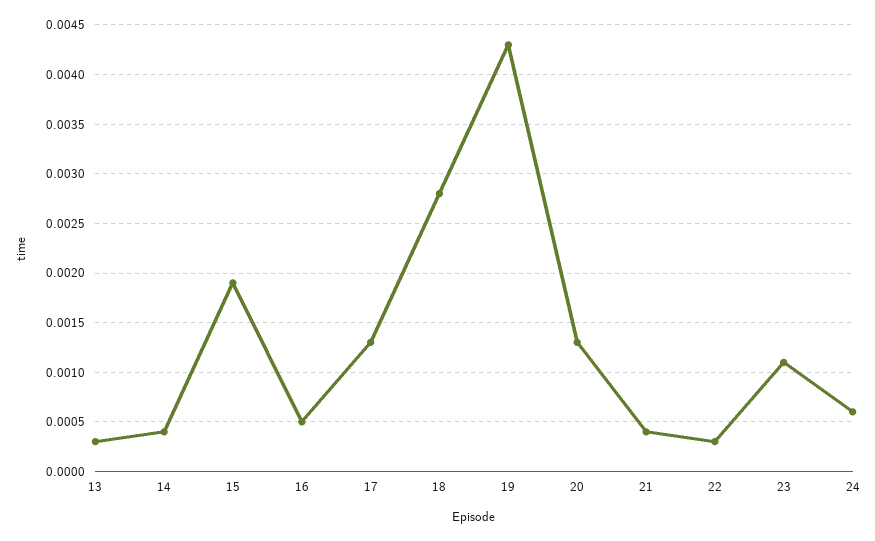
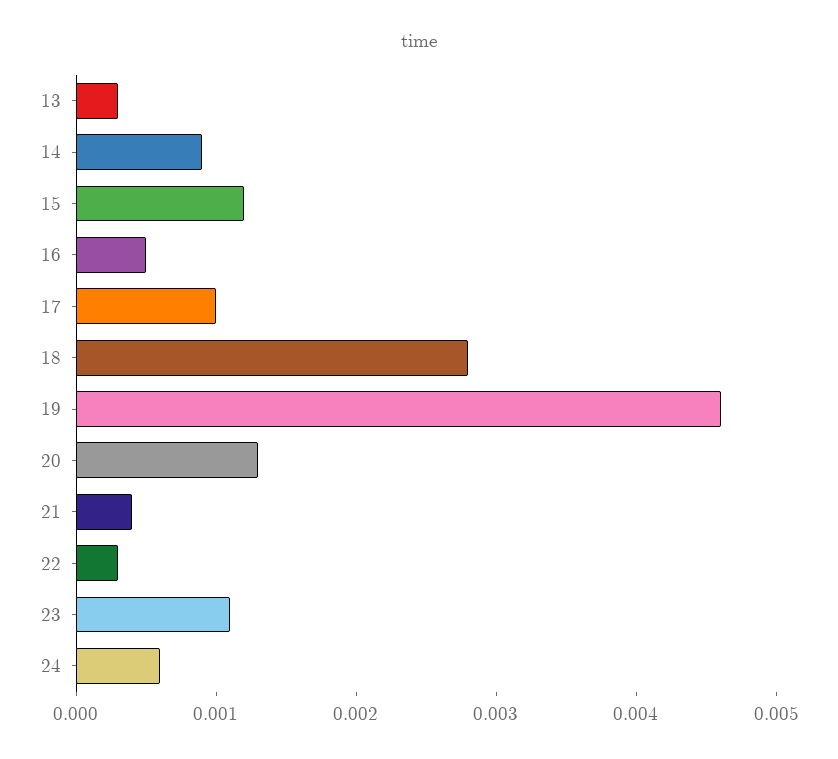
  {
    "13": 0.0003,
-   "14": 0.0004,
+   "14": 0.0009,
-   "15": 0.0019,
+   "15": 0.0012,
    "16": 0.0005,
-   "17": 0.0013,
+   "17": 0.001,
    "18": 0.0028,
-   "19": 0.0043,
+   "19": 0.0046,
    "20": 0.0013,
    "21": 0.0004,
    "22": 0.0003,
    "23": 0.0011,
    "24": 0.0006
  }

